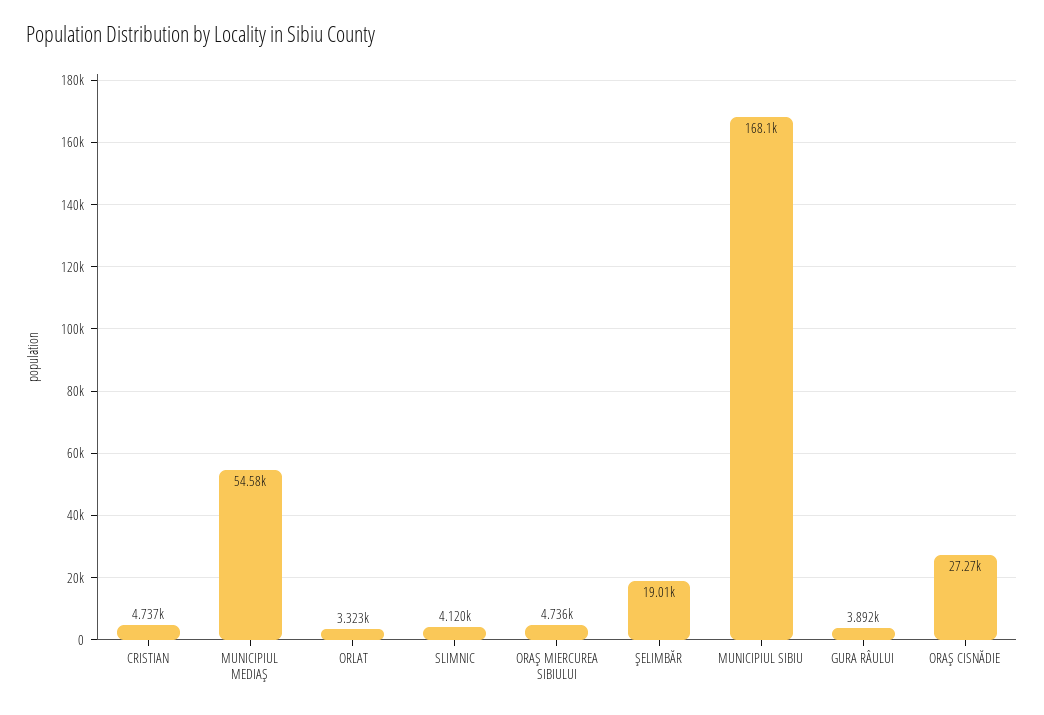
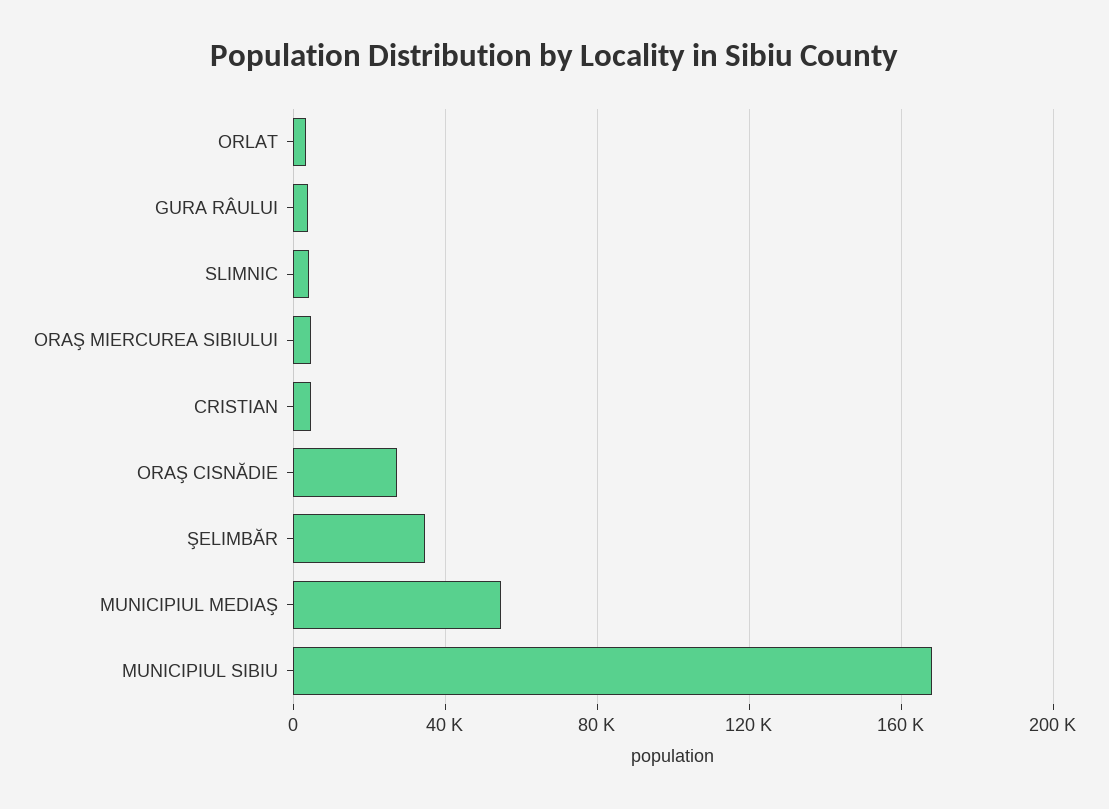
  {
    "CRISTIAN": 4737,
    "MUNICIPIUL MEDIAŞ": 54580,
    "ORLAT": 3323,
    "SLIMNIC": 4120,
    "ORAŞ MIERCUREA SIBIULUI": 4736,
-   "ŞELIMBĂR": 19010,
+   "ŞELIMBĂR": 35000,
    "MUNICIPIUL SIBIU": 168100,
    "GURA RÂULUI": 3892,
    "ORAŞ CISNĂDIE": 27270
  }

